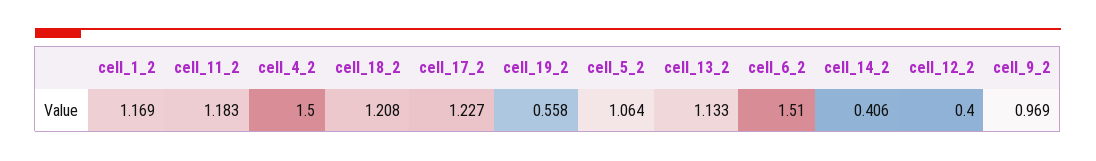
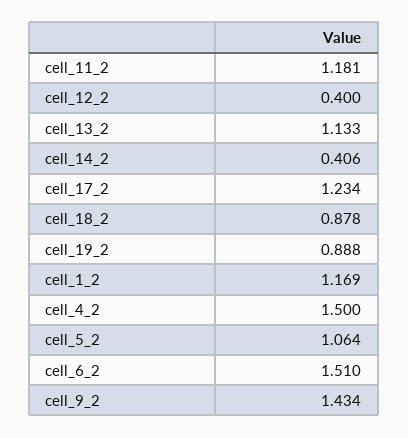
  {
    "cell_1_2": 1.169,
-   "cell_11_2": 1.183,
+   "cell_11_2": 1.181,
    "cell_4_2": 1.5,
-   "cell_18_2": 1.208,
+   "cell_18_2": 0.878,
-   "cell_17_2": 1.227,
+   "cell_17_2": 1.234,
-   "cell_19_2": 0.558,
+   "cell_19_2": 0.888,
    "cell_5_2": 1.064,
    "cell_13_2": 1.133,
    "cell_6_2": 1.51,
    "cell_14_2": 0.406,
    "cell_12_2": 0.4,
-   "cell_9_2": 0.969
+   "cell_9_2": 1.434
  }

